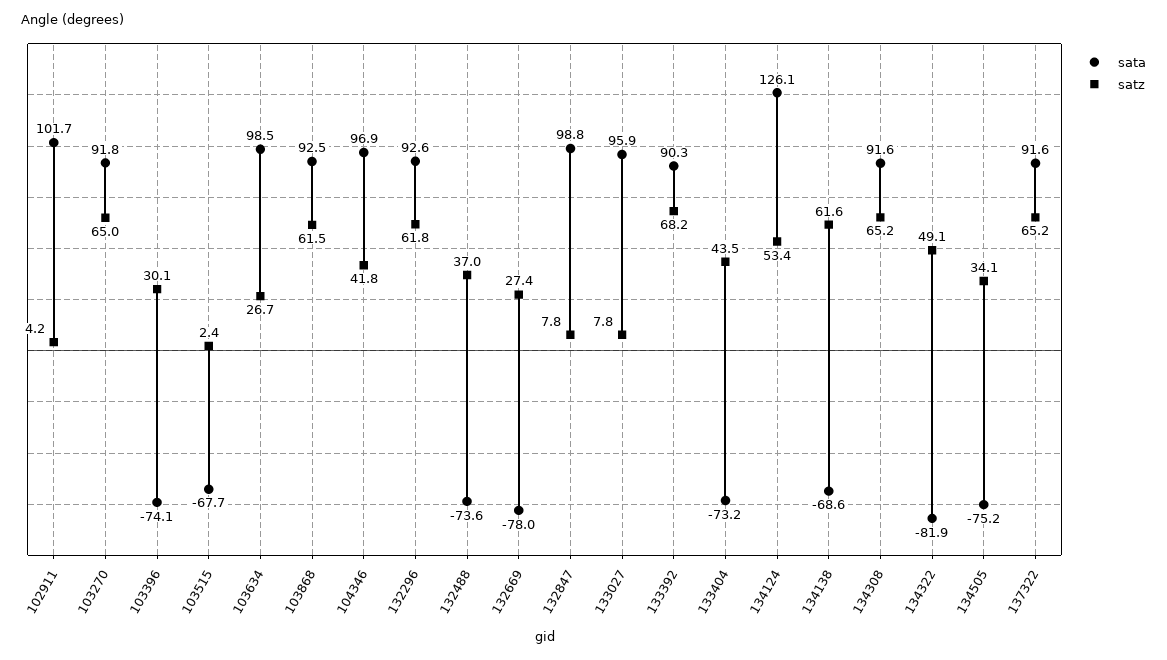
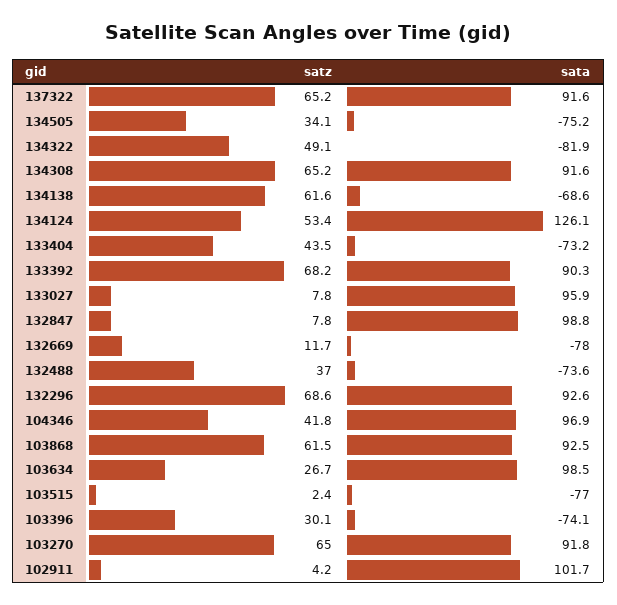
  {
    "sata": {
      "102911": 101.7,
      "103270": 91.8,
      "103396": -74.1,
-     "103515": -67.7,
+     "103515": -77,
      "103634": 98.5,
      "103868": 92.5,
      "104346": 96.9,
      "132296": 92.6,
      "132488": -73.6,
      "132669": -78,
      "132847": 98.8,
      "133027": 95.9,
      "133392": 90.3,
      "133404": -73.2,
      "134124": 126.1,
      "134138": -68.6,
      "134308": 91.6,
      "134322": -81.9,
      "134505": -75.2,
      "137322": 91.6
    },
    "satz": {
      "102911": 4.2,
      "103270": 65,
      "103396": 30.1,
      "103515": 2.4,
      "103634": 26.7,
      "103868": 61.5,
      "104346": 41.8,
-     "132296": 61.8,
+     "132296": 68.6,
      "132488": 37,
-     "132669": 27.4,
+     "132669": 11.7,
      "132847": 7.8,
      "133027": 7.8,
      "133392": 68.2,
      "133404": 43.5,
      "134124": 53.4,
      "134138": 61.6,
      "134308": 65.2,
      "134322": 49.1,
      "134505": 34.1,
      "137322": 65.2
    }
  }

